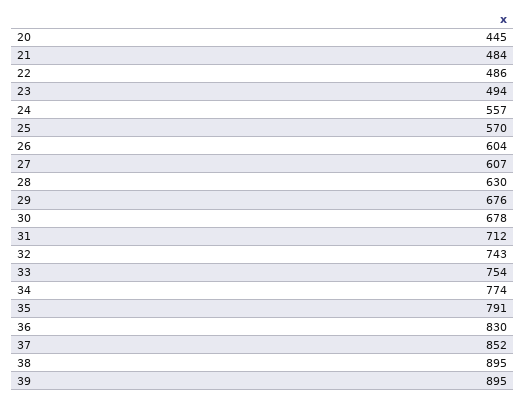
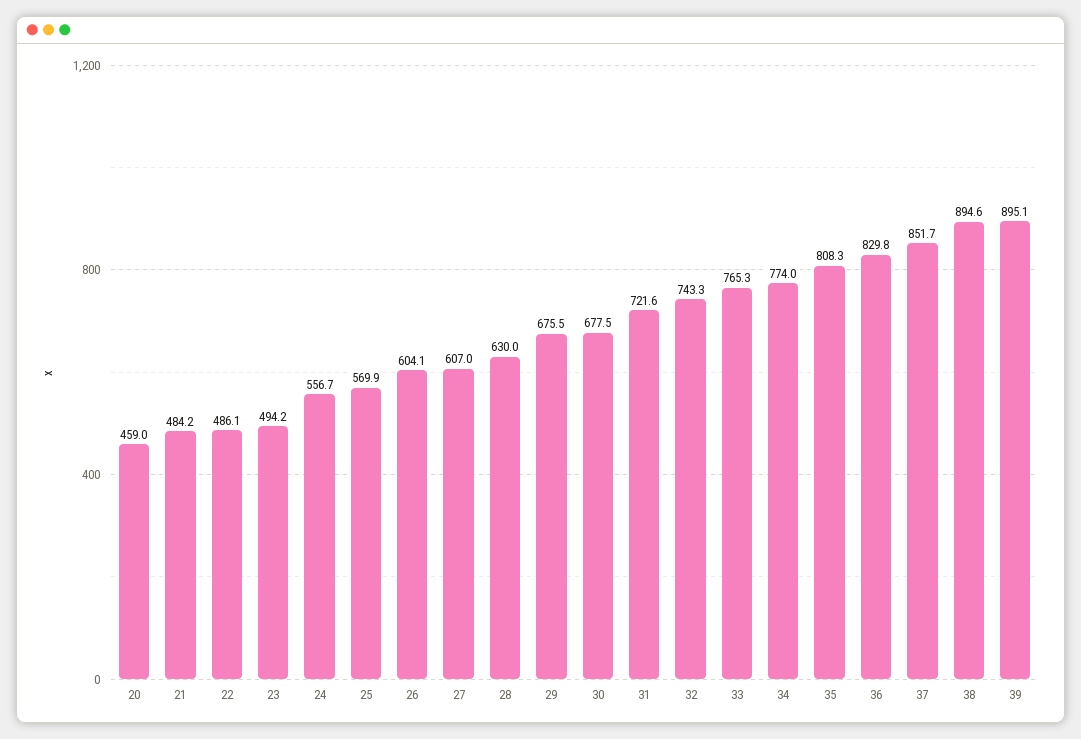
  {
-   "20": 445,
+   "20": 459,
    "21": 484.2,
    "22": 486.1,
    "23": 494.2,
    "24": 556.7,
    "25": 569.9,
    "26": 604.1,
    "27": 607,
    "28": 630,
    "29": 675.5,
    "30": 677.5,
-   "31": 712,
+   "31": 721.6,
    "32": 743.3,
-   "33": 754,
+   "33": 765.3,
    "34": 774,
-   "35": 791,
+   "35": 808.3,
    "36": 829.8,
    "37": 851.7,
    "38": 894.6,
    "39": 895.1
  }

